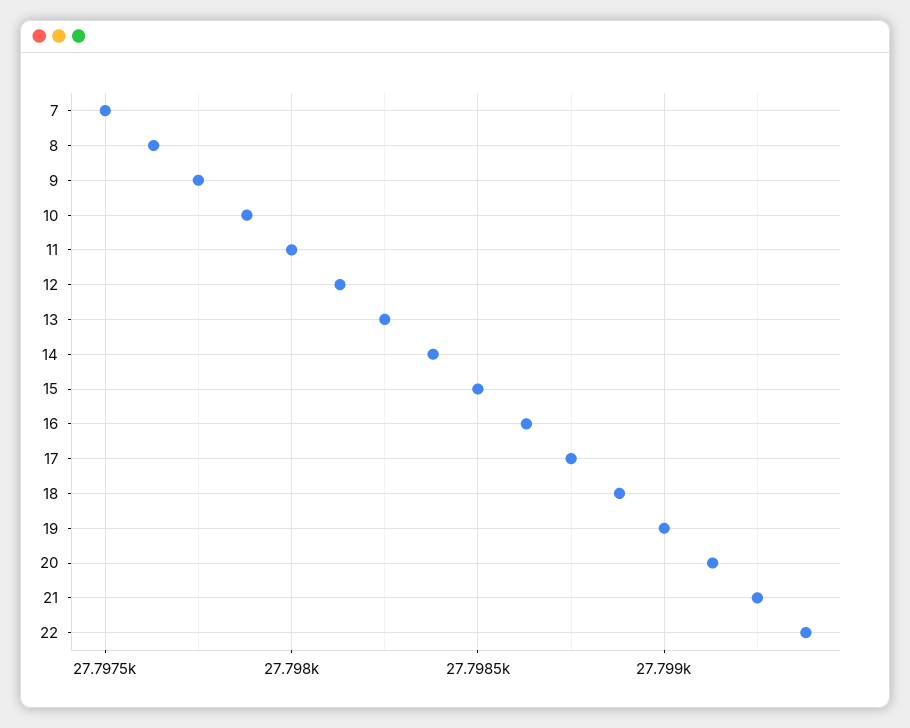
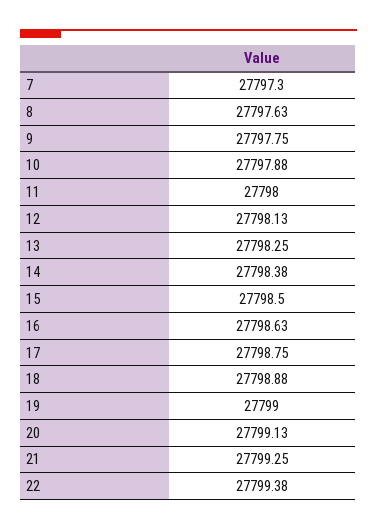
  {
-   "7": 27797.5,
+   "7": 27797.3,
    "8": 27797.63,
    "9": 27797.75,
    "10": 27797.88,
    "11": 27798,
    "12": 27798.13,
    "13": 27798.25,
    "14": 27798.38,
    "15": 27798.5,
    "16": 27798.63,
    "17": 27798.75,
    "18": 27798.88,
    "19": 27799,
    "20": 27799.13,
    "21": 27799.25,
    "22": 27799.38
  }

